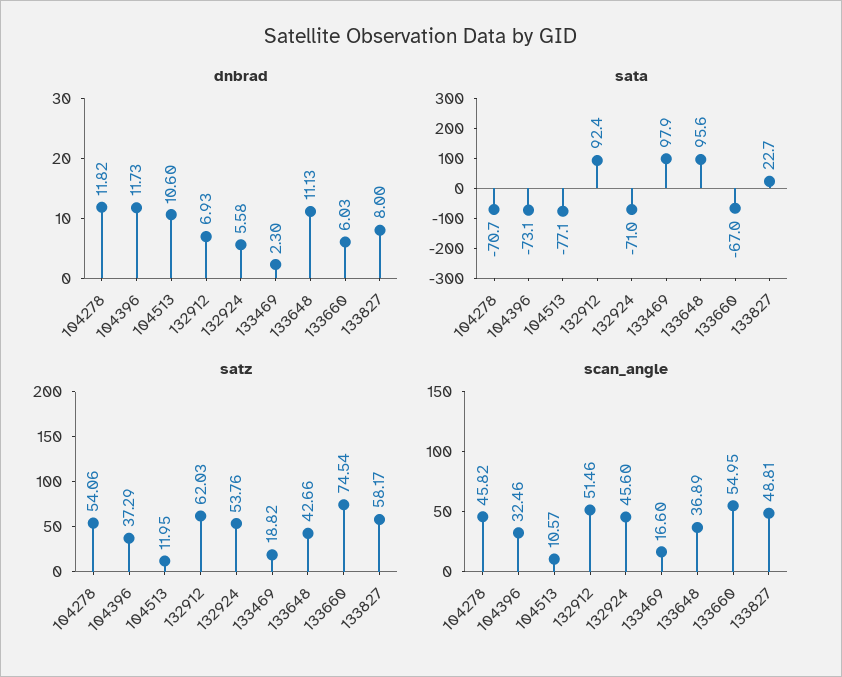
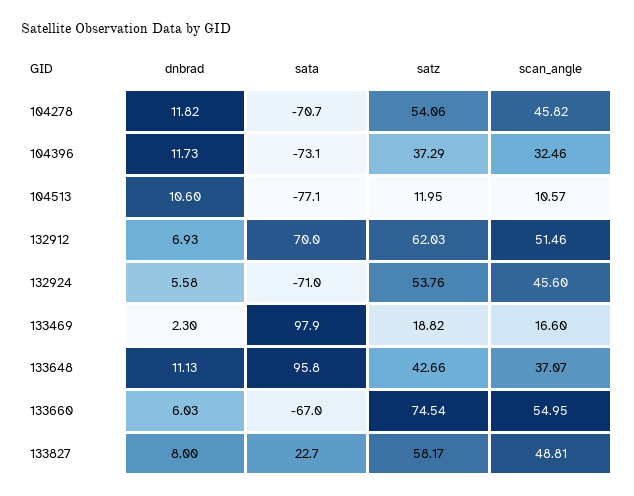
  {
    "dnbrad": {
      "104278": 11.82,
      "104396": 11.73,
      "104513": 10.6,
      "132912": 6.93,
      "132924": 5.58,
      "133469": 2.3,
      "133648": 11.13,
      "133660": 6.03,
      "133827": 8
    },
    "sata": {
      "104278": -70.7,
      "104396": -73.1,
      "104513": -77.1,
-     "132912": 92.4,
+     "132912": 70,
      "132924": -71,
      "133469": 97.9,
-     "133648": 95.6,
+     "133648": 95.8,
      "133660": -67,
      "133827": 22.7
    },
    "satz": {
      "104278": 54.06,
      "104396": 37.29,
      "104513": 11.95,
      "132912": 62.03,
      "132924": 53.76,
      "133469": 18.82,
      "133648": 42.66,
      "133660": 74.54,
      "133827": 58.17
    },
    "scan_angle": {
      "104278": 45.82,
      "104396": 32.46,
      "104513": 10.57,
      "132912": 51.46,
      "132924": 45.6,
      "133469": 16.6,
-     "133648": 36.89,
+     "133648": 37.07,
      "133660": 54.95,
      "133827": 48.81
    }
  }

